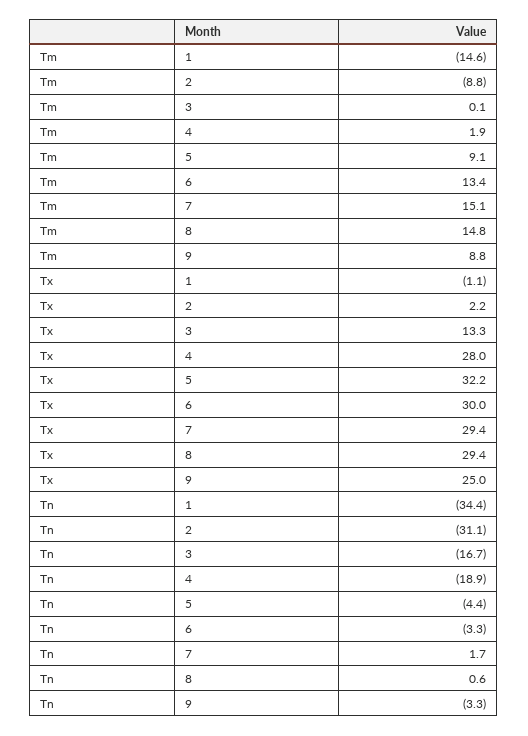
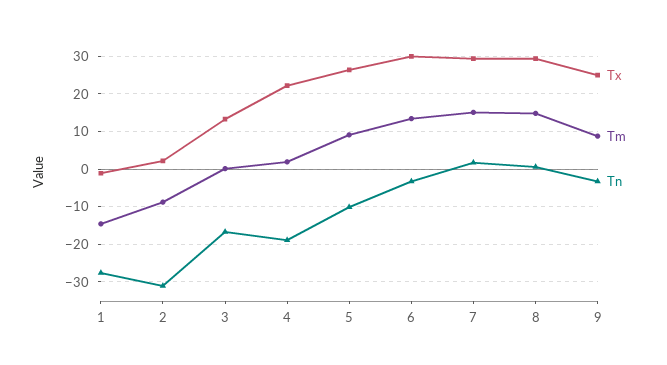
  {
    "Tm": {
      "1": -14.6,
      "2": -8.8,
      "3": 0.1,
      "4": 1.9,
      "5": 9.1,
      "6": 13.4,
      "7": 15.1,
      "8": 14.8,
      "9": 8.8
    },
    "Tx": {
      "1": -1.1,
      "2": 2.2,
      "3": 13.3,
-     "4": 28,
+     "4": 22,
-     "5": 32.2,
+     "5": 26,
      "6": 30,
      "7": 29.4,
      "8": 29.4,
      "9": 25
    },
    "Tn": {
-     "1": -34.4,
+     "1": -28,
      "2": -31.1,
      "3": -16.7,
      "4": -18.9,
-     "5": -4.4,
+     "5": -10,
      "6": -3.3,
      "7": 1.7,
      "8": 0.6,
      "9": -3.3
    }
  }

